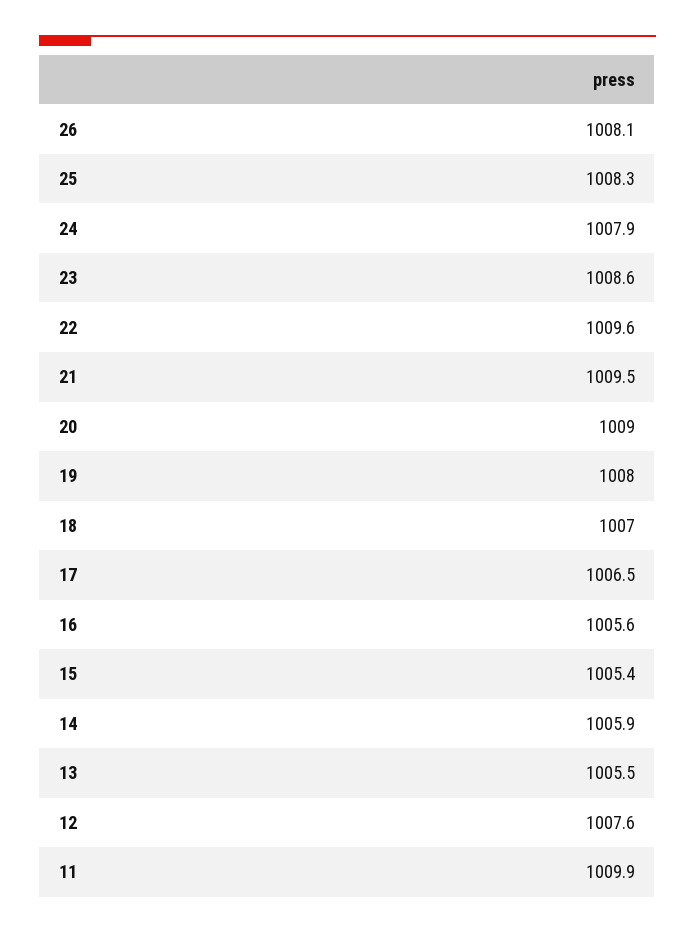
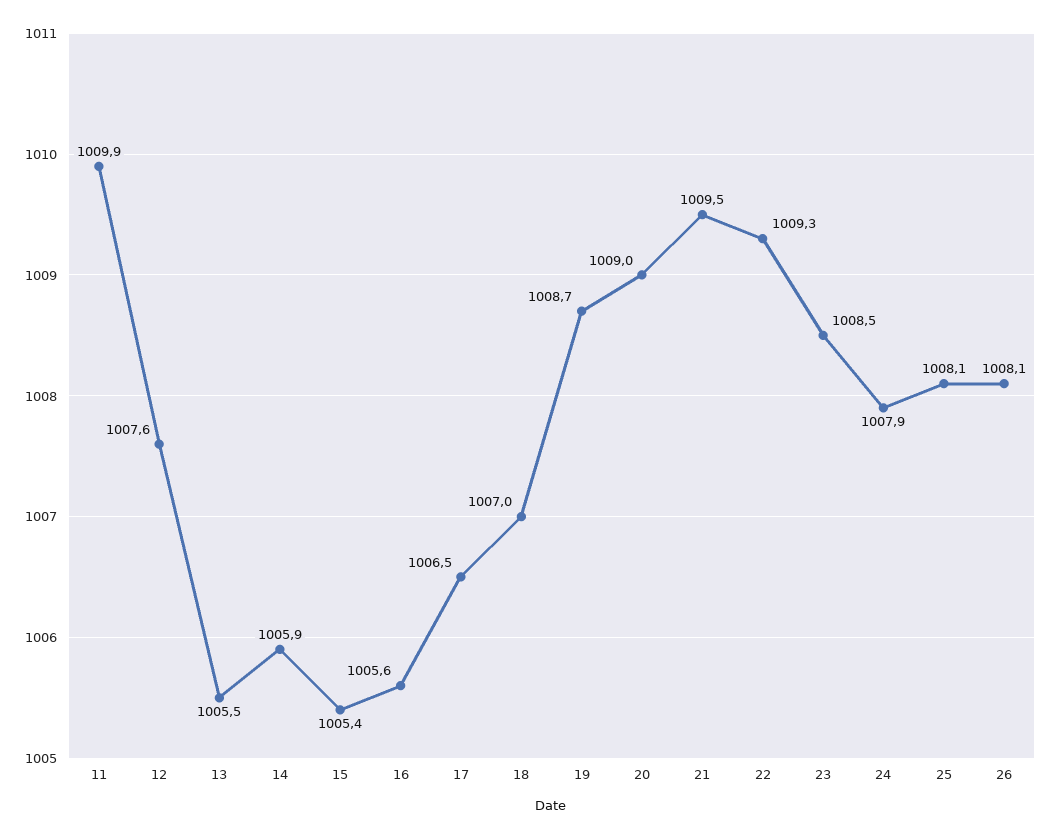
  {
    "26": 1008.1,
-   "25": 1008.3,
+   "25": 1008.1,
    "24": 1007.9,
-   "23": 1008.6,
+   "23": 1008.5,
-   "22": 1009.6,
+   "22": 1009.3,
    "21": 1009.5,
    "20": 1009,
-   "19": 1008,
+   "19": 1008.7,
    "18": 1007,
    "17": 1006.5,
    "16": 1005.6,
    "15": 1005.4,
    "14": 1005.9,
    "13": 1005.5,
    "12": 1007.6,
    "11": 1009.9
  }

